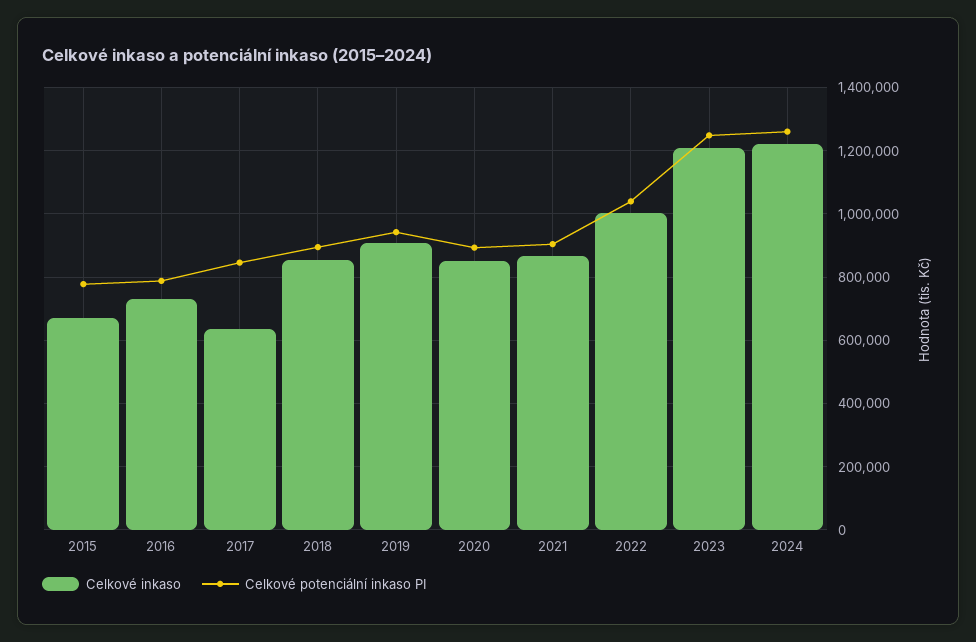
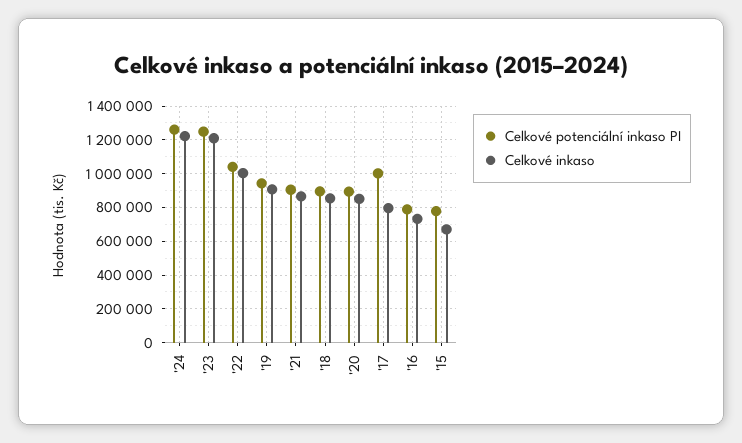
  {
    "Celkové inkaso": {
      "2015": 680000,
      "2016": 740000,
-     "2017": 640000,
+     "2017": 800000,
      "2018": 860000,
      "2019": 900000,
      "2020": 860000,
      "2021": 860000,
      "2022": 1000000,
      "2023": 1200000,
      "2024": 1220000
    },
    "Celkové potenciální inkaso PI": {
      "2015": 780000,
      "2016": 780000,
-     "2017": 840000,
+     "2017": 1000000,
      "2018": 900000,
      "2019": 940000,
      "2020": 900000,
      "2021": 900000,
      "2022": 1040000,
      "2023": 1240000,
      "2024": 1260000
    }
  }

